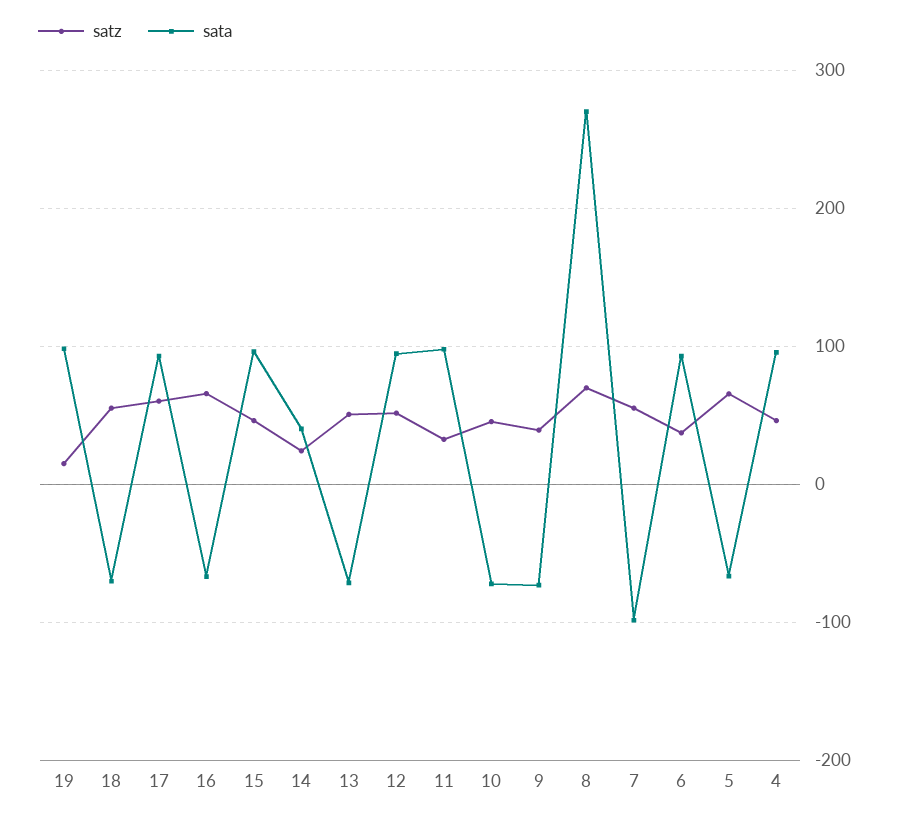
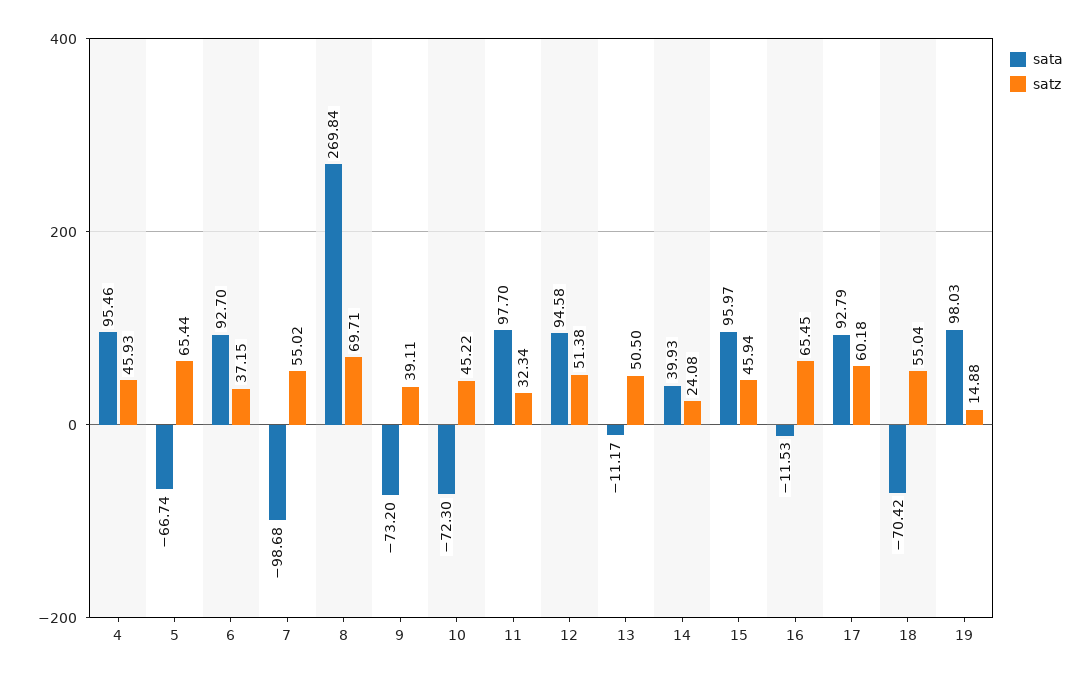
  {
    "satz": {
      "19": 14.88,
      "18": 55.04,
      "17": 60.18,
      "16": 65.45,
      "15": 45.94,
      "14": 24.08,
      "13": 50.5,
      "12": 51.38,
      "11": 32.34,
      "10": 45.22,
      "9": 39.11,
      "8": 69.71,
      "7": 55.02,
      "6": 37.15,
      "5": 65.44,
      "4": 45.93
    },
    "sata": {
      "19": 98.03,
      "18": -70.42,
      "17": 92.79,
-     "16": -70,
+     "16": -11.53,
      "15": 95.97,
      "14": 39.93,
-     "13": -70,
+     "13": -11.17,
      "12": 94.58,
      "11": 97.7,
      "10": -72.3,
      "9": -73.2,
      "8": 269.84,
      "7": -98.68,
      "6": 92.7,
      "5": -66.74,
      "4": 95.46
    }
  }

